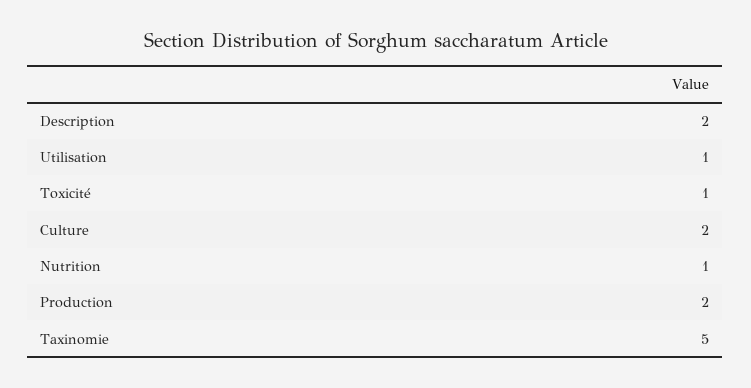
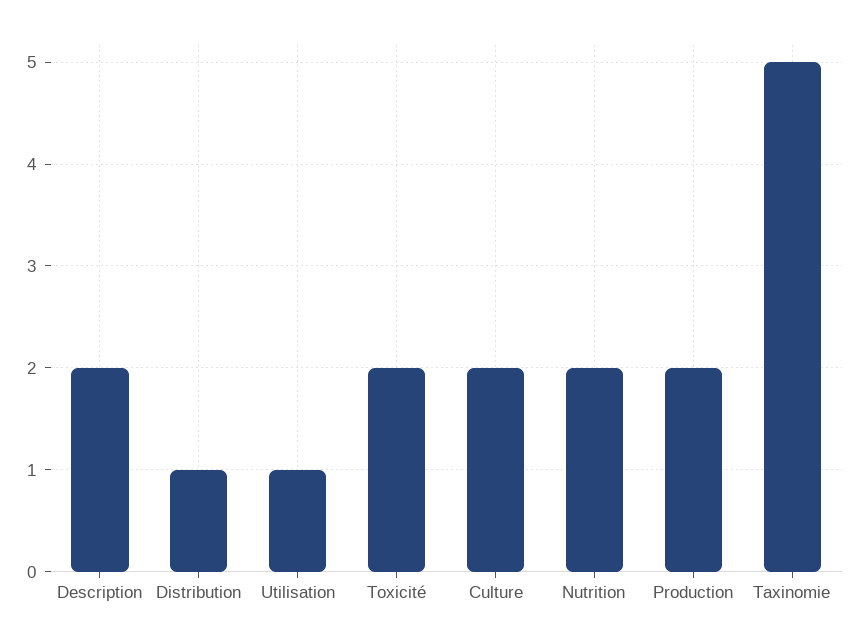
  {
    "Description": 2,
    "Utilisation": 1,
-   "Toxicité": 1,
+   "Toxicité": 2,
    "Culture": 2,
-   "Nutrition": 1,
+   "Nutrition": 2,
    "Production": 2,
-   "Taxinomie": 5
+   "Taxinomie": 5,
+   "Distribution": 1
  }

